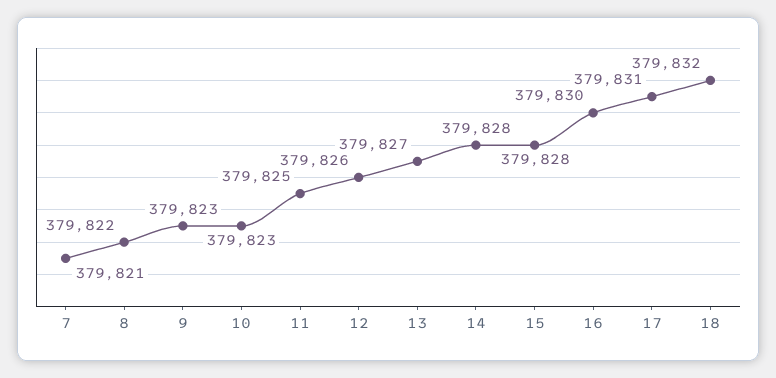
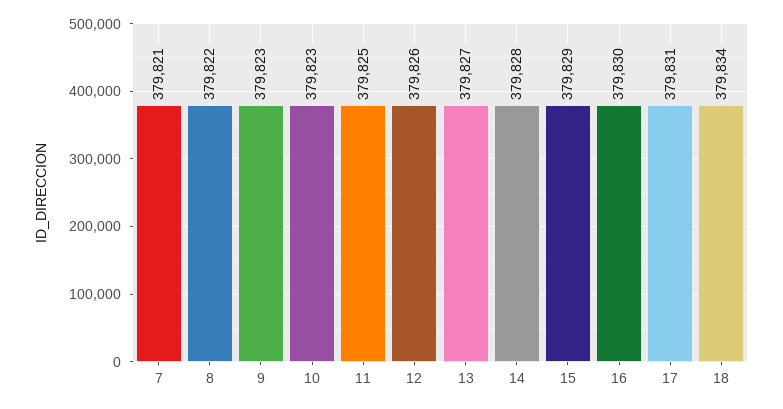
  {
    "7": 379821,
    "8": 379822,
    "9": 379823,
    "10": 379823,
    "11": 379825,
    "12": 379826,
    "13": 379827,
    "14": 379828,
-   "15": 379828,
+   "15": 379829,
    "16": 379830,
    "17": 379831,
-   "18": 379832
+   "18": 379834
  }

